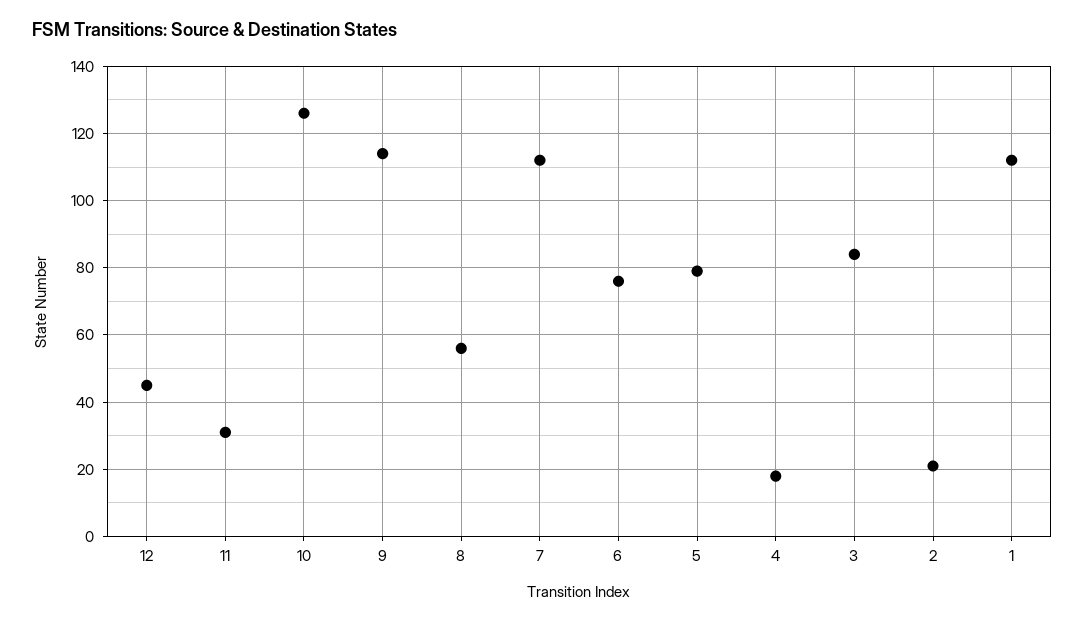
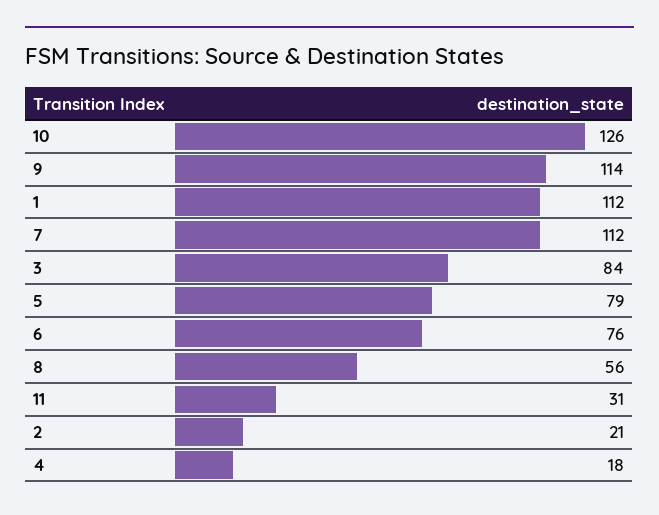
  {
-   "12": 45,
    "11": 31,
    "10": 126,
    "9": 114,
    "8": 56,
    "7": 112,
    "6": 76,
    "5": 79,
    "4": 18,
    "3": 84,
    "2": 21,
    "1": 112
  }

